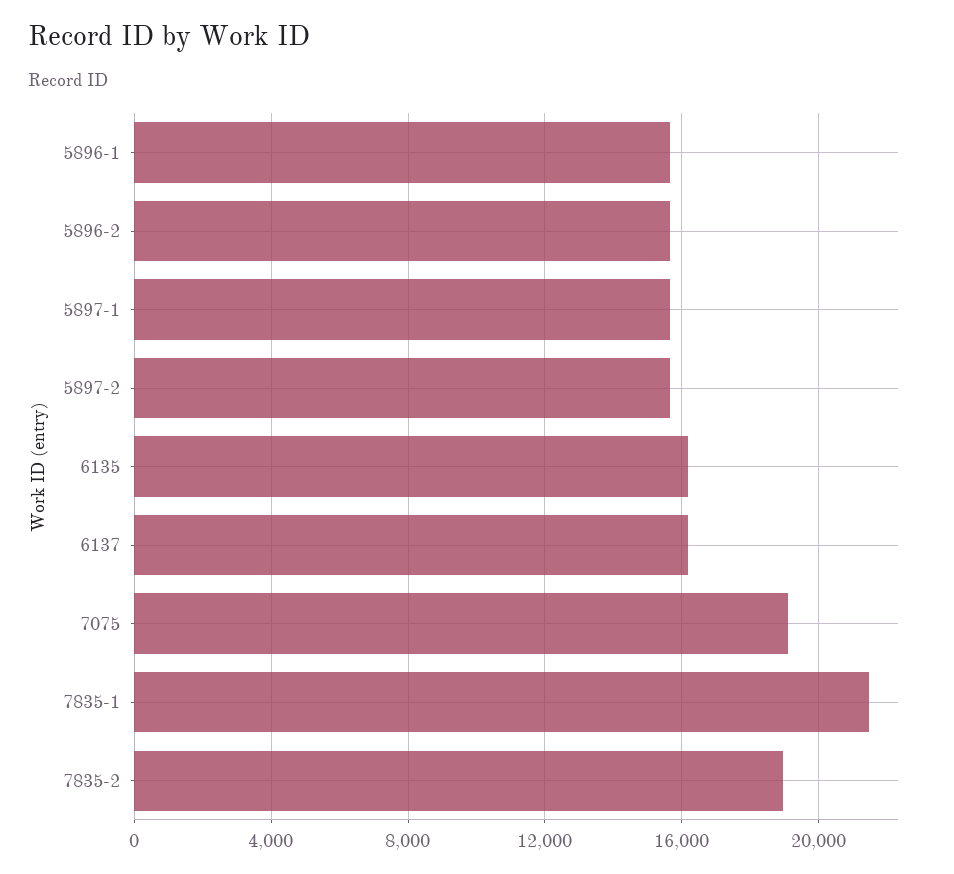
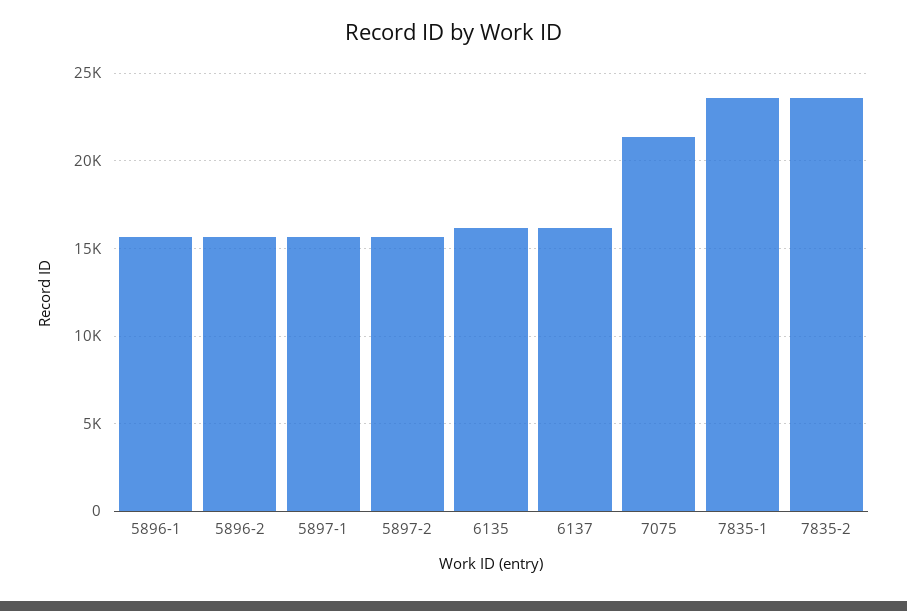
  {
    "5896-1": 15500,
    "5896-2": 15500,
    "5897-1": 15500,
    "5897-2": 15500,
    "6135": 16000,
    "6137": 16000,
-   "7075": 19000,
+   "7075": 21500,
-   "7835-1": 21500,
+   "7835-1": 23500,
-   "7835-2": 19000
+   "7835-2": 23500
  }

